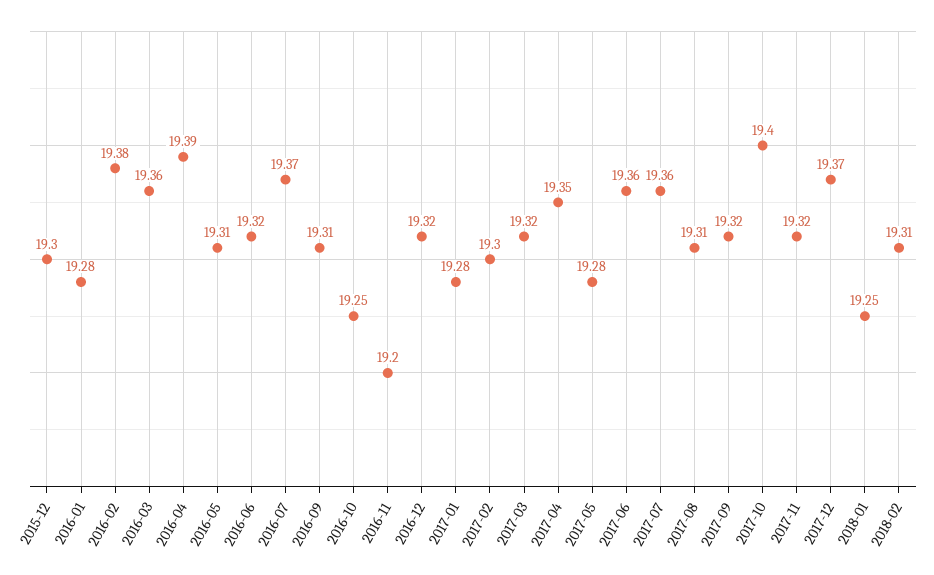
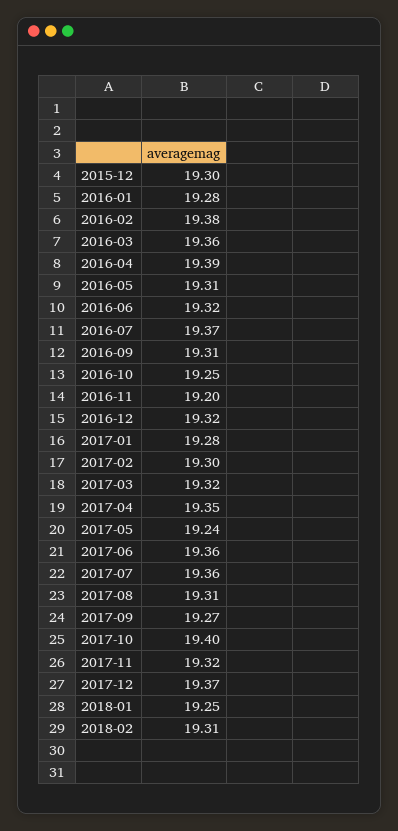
  {
    "2015-12": 19.3,
    "2016-01": 19.28,
    "2016-02": 19.38,
    "2016-03": 19.36,
    "2016-04": 19.39,
    "2016-05": 19.31,
    "2016-06": 19.32,
    "2016-07": 19.37,
    "2016-09": 19.31,
    "2016-10": 19.25,
    "2016-11": 19.2,
    "2016-12": 19.32,
    "2017-01": 19.28,
    "2017-02": 19.3,
    "2017-03": 19.32,
    "2017-04": 19.35,
-   "2017-05": 19.28,
+   "2017-05": 19.24,
    "2017-06": 19.36,
    "2017-07": 19.36,
    "2017-08": 19.31,
-   "2017-09": 19.32,
+   "2017-09": 19.27,
    "2017-10": 19.4,
    "2017-11": 19.32,
    "2017-12": 19.37,
    "2018-01": 19.25,
    "2018-02": 19.31
  }

